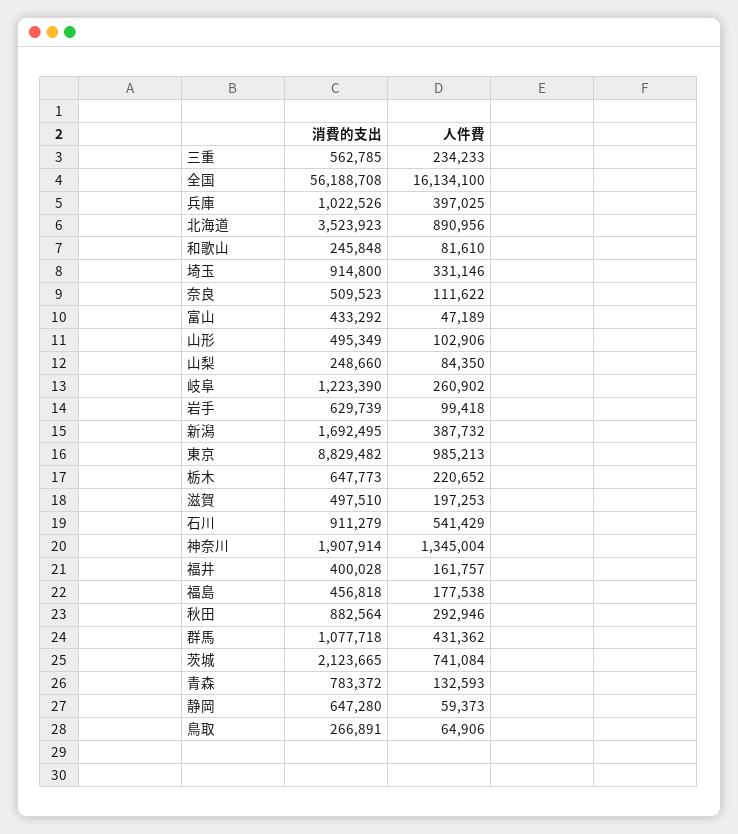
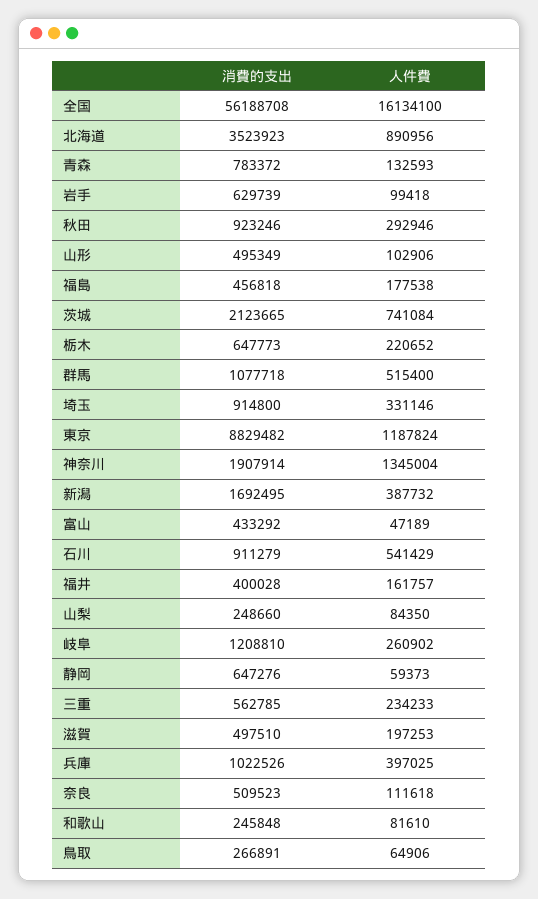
  {
    "消費的支出": {
      "三重": 562785,
      "全国": 56188708,
      "兵庫": 1022526,
      "北海道": 3523923,
      "和歌山": 245848,
      "埼玉": 914800,
      "奈良": 509523,
      "富山": 433292,
      "山形": 495349,
      "山梨": 248660,
-     "岐阜": 1223390,
+     "岐阜": 1208810,
      "岩手": 629739,
      "新潟": 1692495,
      "東京": 8829482,
      "栃木": 647773,
      "滋賀": 497510,
      "石川": 911279,
      "神奈川": 1907914,
      "福井": 400028,
      "福島": 456818,
-     "秋田": 882564,
+     "秋田": 923246,
      "群馬": 1077718,
      "茨城": 2123665,
      "青森": 783372,
-     "静岡": 647280,
+     "静岡": 647276,
      "鳥取": 266891
    },
    "人件費": {
      "三重": 234233,
      "全国": 16134100,
      "兵庫": 397025,
      "北海道": 890956,
      "和歌山": 81610,
      "埼玉": 331146,
-     "奈良": 111622,
+     "奈良": 111618,
      "富山": 47189,
      "山形": 102906,
      "山梨": 84350,
      "岐阜": 260902,
      "岩手": 99418,
      "新潟": 387732,
-     "東京": 985213,
+     "東京": 1187824,
      "栃木": 220652,
      "滋賀": 197253,
      "石川": 541429,
      "神奈川": 1345004,
      "福井": 161757,
      "福島": 177538,
      "秋田": 292946,
-     "群馬": 431362,
+     "群馬": 515400,
      "茨城": 741084,
      "青森": 132593,
      "静岡": 59373,
      "鳥取": 64906
    }
  }

